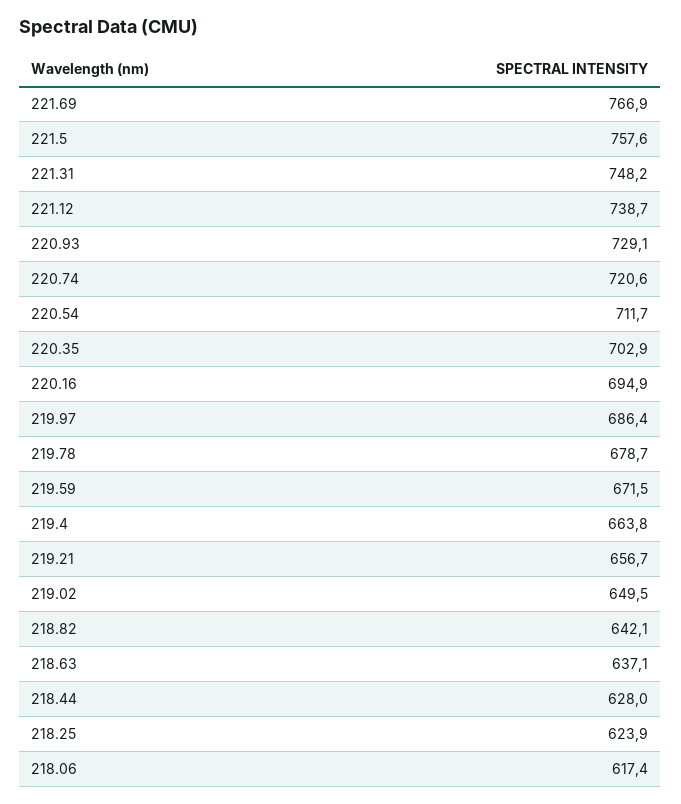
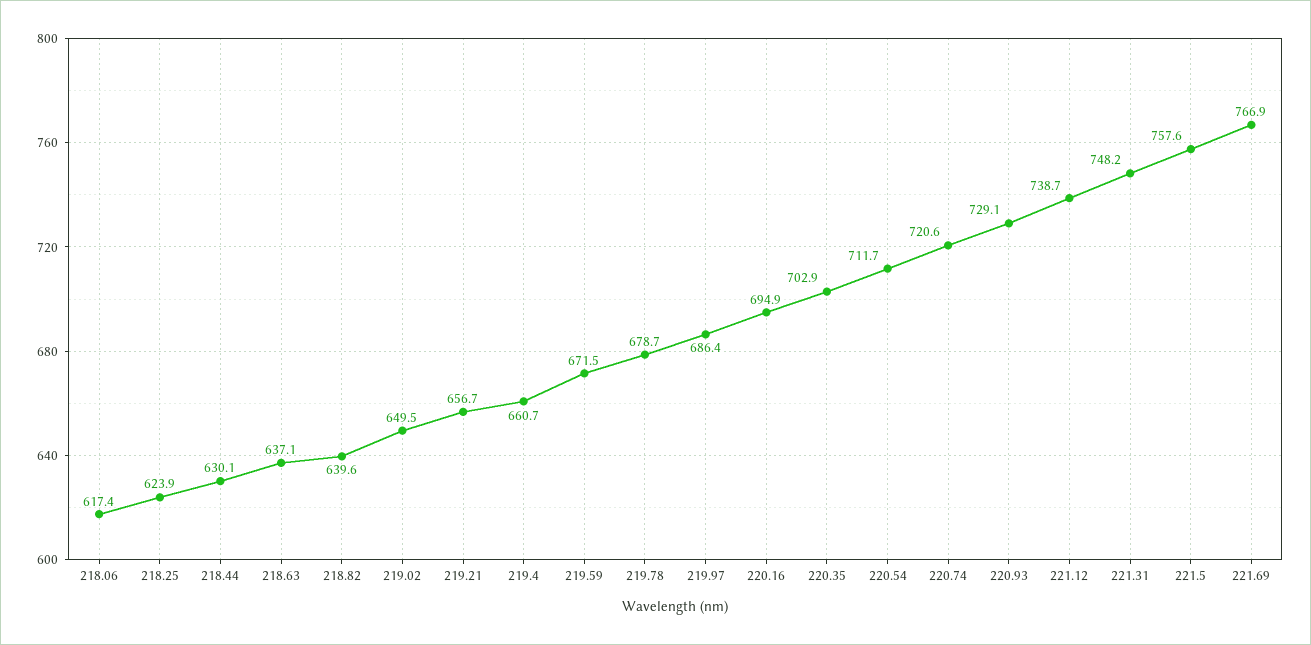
  {
    "221.69": 766.9,
    "221.5": 757.6,
    "221.31": 748.2,
    "221.12": 738.7,
    "220.93": 729.1,
    "220.74": 720.6,
    "220.54": 711.7,
    "220.35": 702.9,
    "220.16": 694.9,
    "219.97": 686.4,
    "219.78": 678.7,
    "219.59": 671.5,
-   "219.4": 663.8,
+   "219.4": 660.7,
    "219.21": 656.7,
    "219.02": 649.5,
-   "218.82": 642.1,
+   "218.82": 639.6,
    "218.63": 637.1,
-   "218.44": 628,
+   "218.44": 630.1,
    "218.25": 623.9,
    "218.06": 617.4
  }

